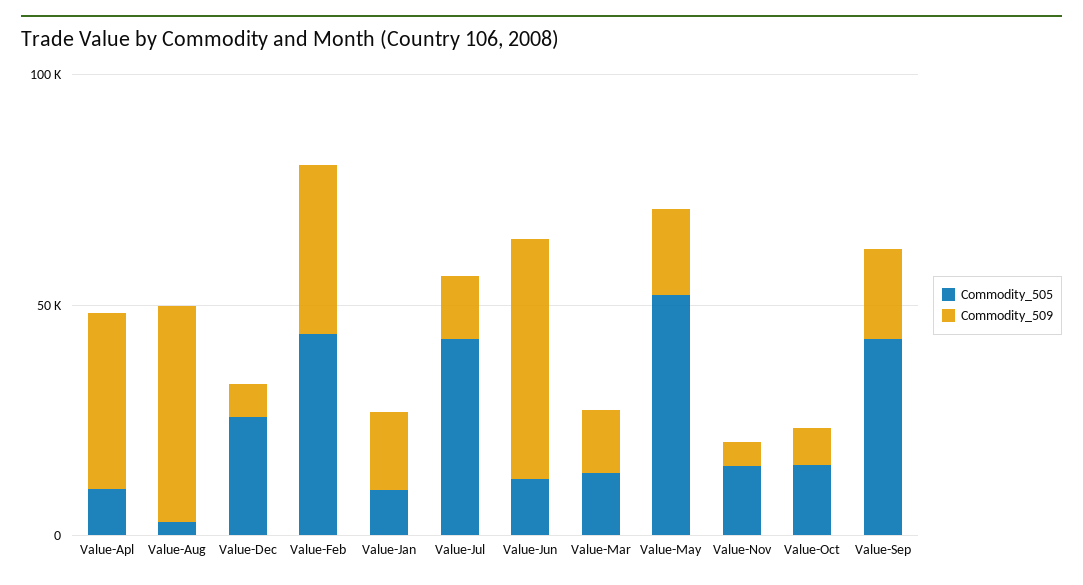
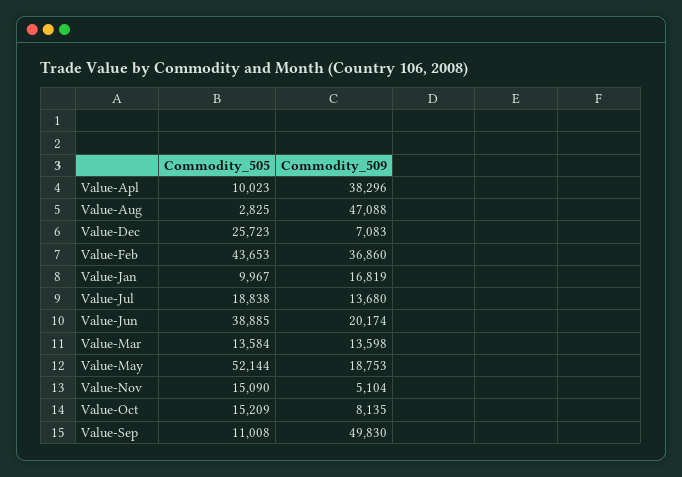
  {
    "Commodity_505": {
      "Value-Apl": 10023,
      "Value-Aug": 2825,
      "Value-Dec": 25723,
      "Value-Feb": 43653,
      "Value-Jan": 9967,
-     "Value-Jul": 40000,
+     "Value-Jul": 18838,
-     "Value-Jun": 10000,
+     "Value-Jun": 38885,
      "Value-Mar": 13584,
      "Value-May": 52144,
      "Value-Nov": 15090,
      "Value-Oct": 15209,
-     "Value-Sep": 40000
+     "Value-Sep": 11008
    },
    "Commodity_509": {
      "Value-Apl": 38296,
      "Value-Aug": 47088,
      "Value-Dec": 7083,
      "Value-Feb": 36860,
      "Value-Jan": 16819,
      "Value-Jul": 13680,
-     "Value-Jun": 50000,
+     "Value-Jun": 20174,
      "Value-Mar": 13598,
      "Value-May": 18753,
      "Value-Nov": 5104,
      "Value-Oct": 8135,
-     "Value-Sep": 20000
+     "Value-Sep": 49830
    }
  }

